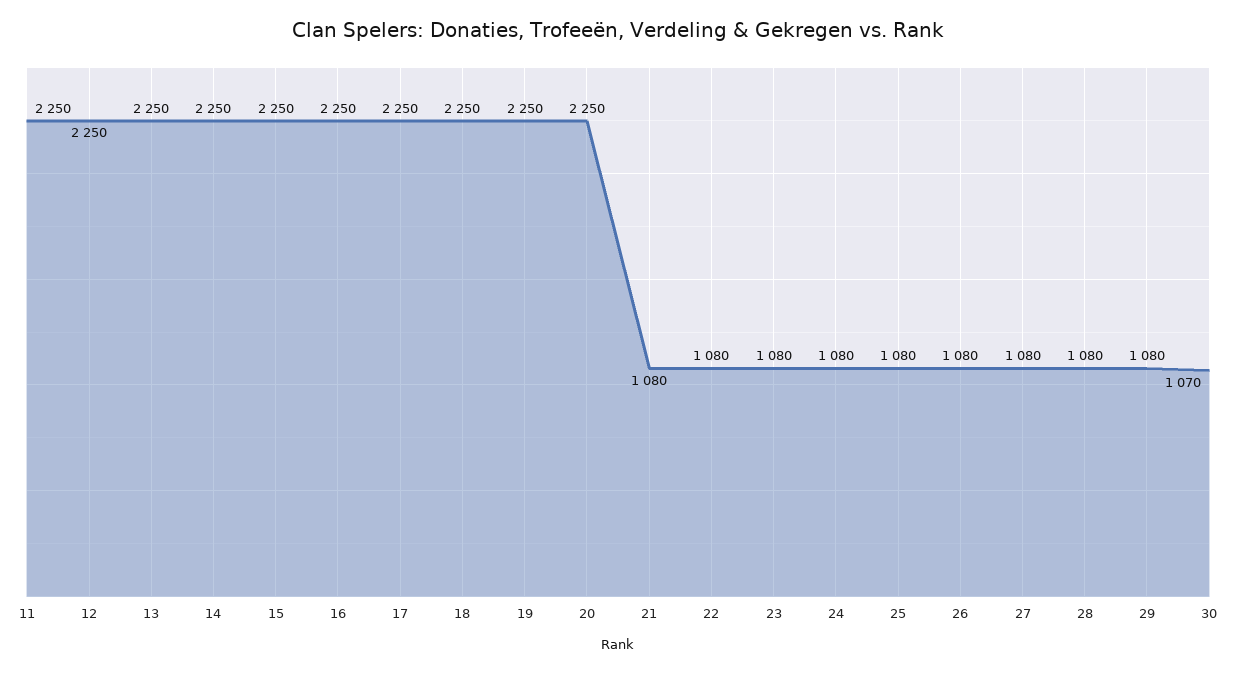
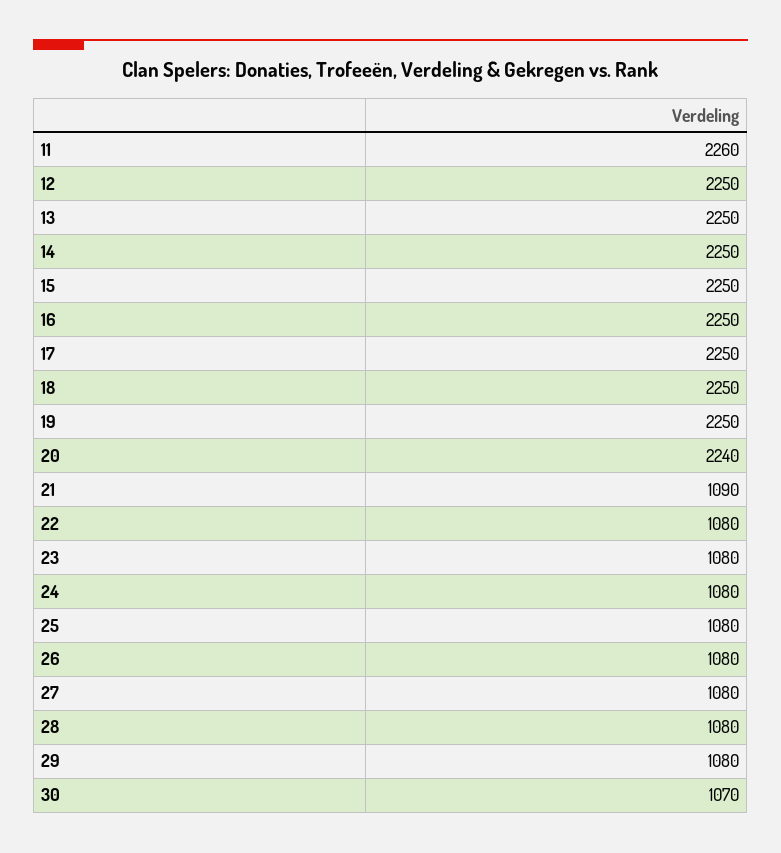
  {
-   "11": 2250,
+   "11": 2260,
    "12": 2250,
    "13": 2250,
    "14": 2250,
    "15": 2250,
    "16": 2250,
    "17": 2250,
    "18": 2250,
    "19": 2250,
-   "20": 2250,
+   "20": 2240,
-   "21": 1080,
+   "21": 1090,
    "22": 1080,
    "23": 1080,
    "24": 1080,
    "25": 1080,
    "26": 1080,
    "27": 1080,
    "28": 1080,
    "29": 1080,
    "30": 1070
  }

